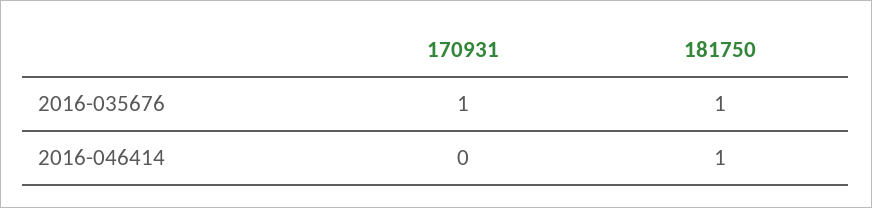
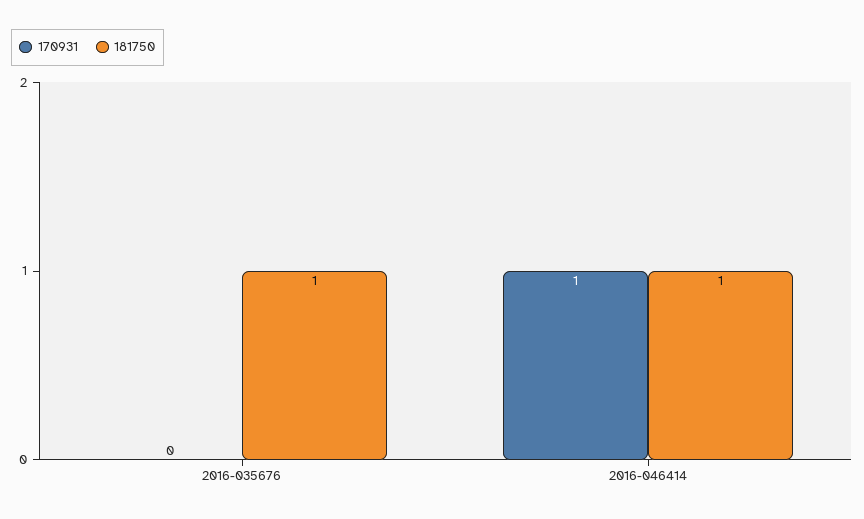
  {
    "170931": {
-     "2016-035676": 1,
+     "2016-035676": 0,
-     "2016-046414": 0
+     "2016-046414": 1
    },
    "181750": {
      "2016-035676": 1,
      "2016-046414": 1
    }
  }

